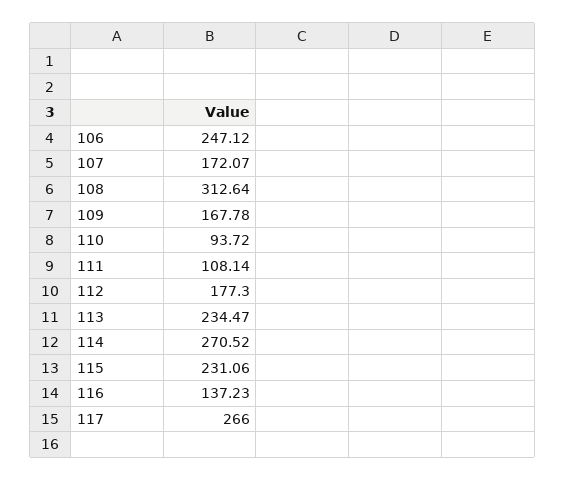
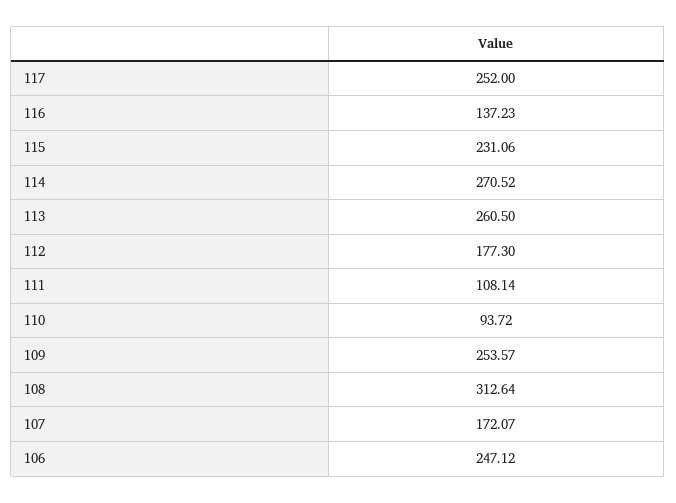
  {
    "106": 247.12,
    "107": 172.07,
    "108": 312.64,
-   "109": 167.78,
+   "109": 253.57,
    "110": 93.72,
    "111": 108.14,
    "112": 177.3,
-   "113": 234.47,
+   "113": 260.5,
    "114": 270.52,
    "115": 231.06,
    "116": 137.23,
-   "117": 266
+   "117": 252
  }

